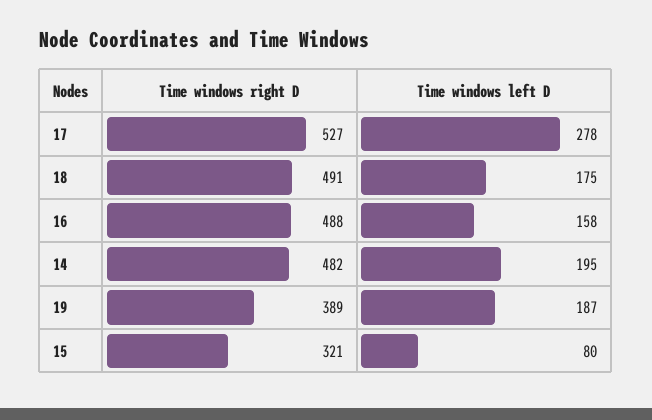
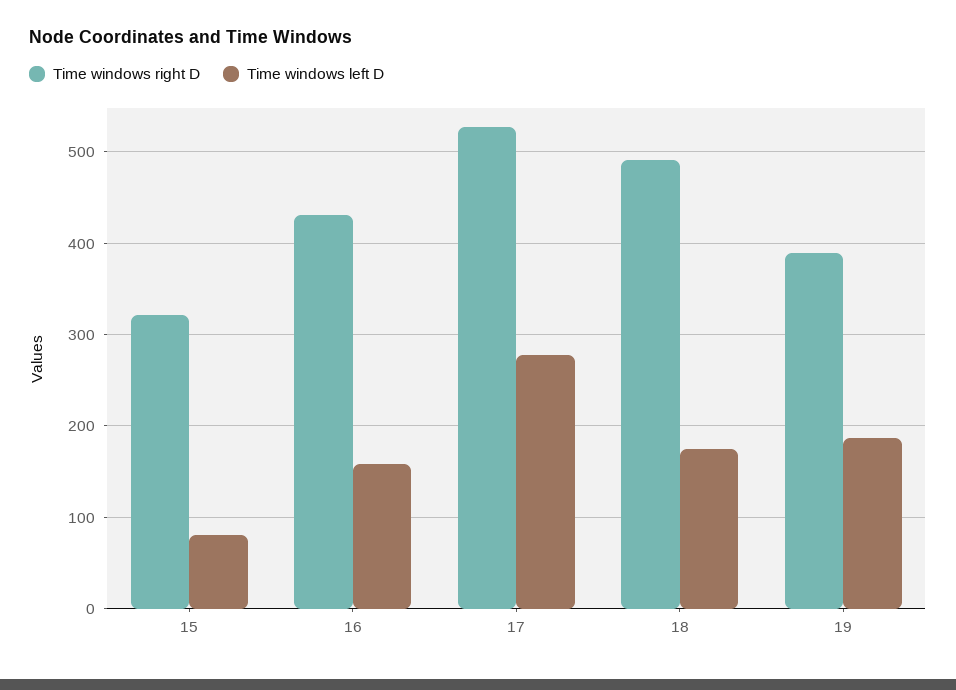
  {
    "Time windows right D": {
      "17": 527,
      "18": 491,
-     "16": 488,
+     "16": 430,
-     "14": 482,
      "19": 389,
      "15": 321
    },
    "Time windows left D": {
      "17": 278,
      "18": 175,
      "16": 158,
-     "14": 195,
      "19": 187,
      "15": 80
    }
  }

